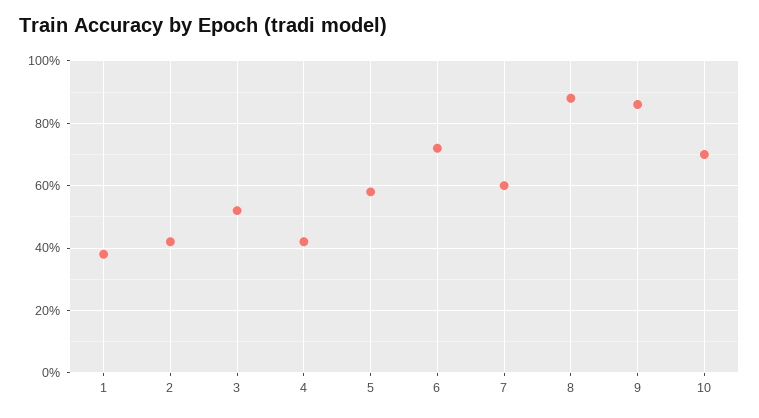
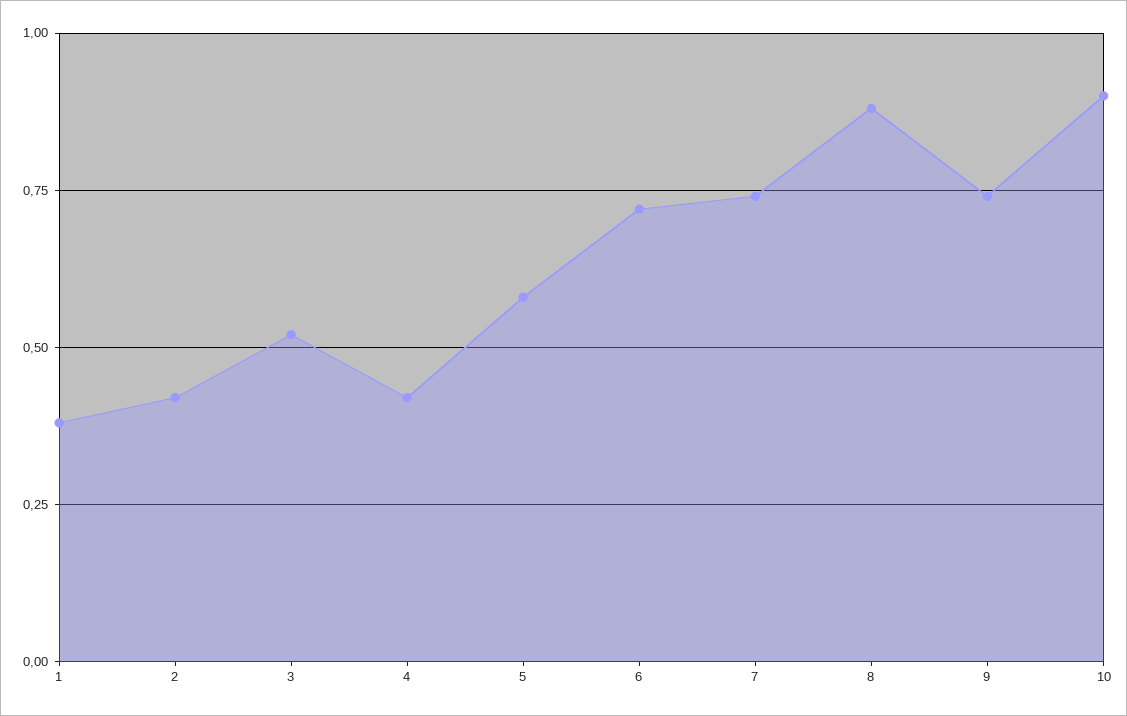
  {
    "1": 0.4,
    "2": 0.4,
    "3": 0.5,
    "4": 0.4,
    "5": 0.6,
    "6": 0.7,
-   "7": 0.6,
+   "7": 0.75,
    "8": 0.9,
-   "9": 0.85,
+   "9": 0.75,
-   "10": 0.7
+   "10": 0.9
  }

